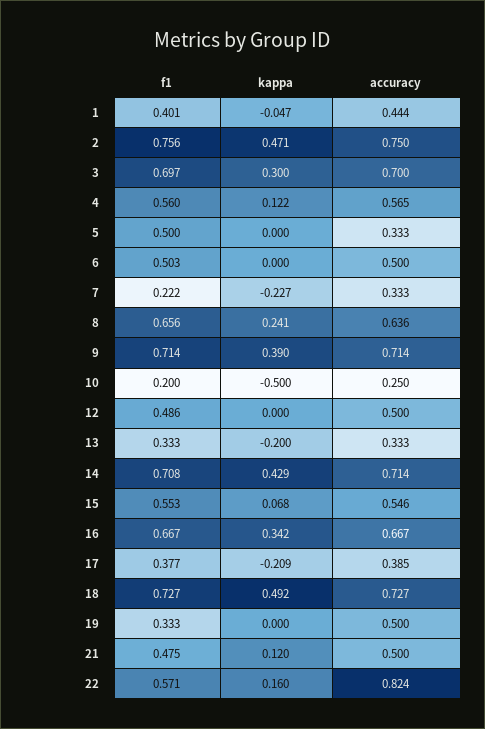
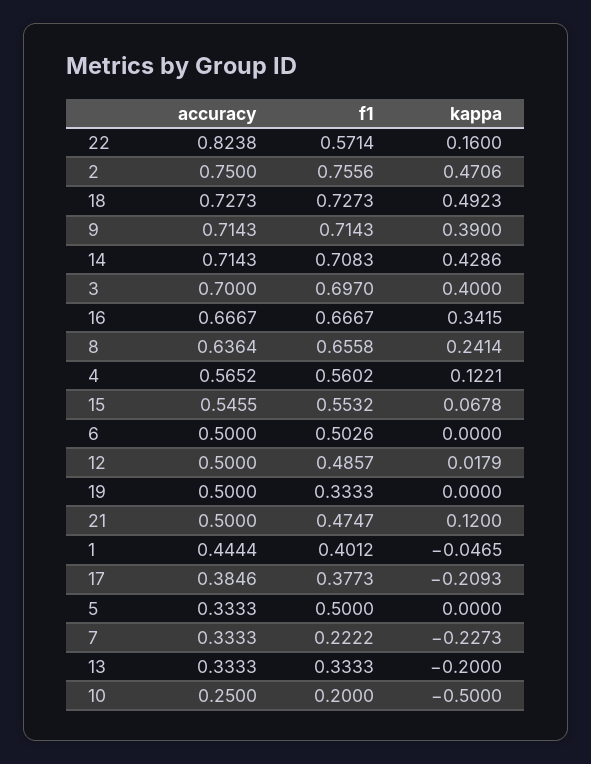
  {
    "f1": {
      "1": 0.4012,
      "2": 0.7556,
      "3": 0.697,
      "4": 0.5602,
      "5": 0.5,
      "6": 0.5026,
      "7": 0.2222,
      "8": 0.6558,
      "9": 0.7143,
      "10": 0.2,
      "12": 0.4857,
      "13": 0.3333,
      "14": 0.7083,
      "15": 0.5532,
      "16": 0.6667,
      "17": 0.3773,
      "18": 0.7273,
      "19": 0.3333,
      "21": 0.4747,
      "22": 0.5714
    },
    "kappa": {
      "1": -0.0465,
      "2": 0.4706,
-     "3": 0.3,
+     "3": 0.4,
      "4": 0.1221,
      "5": 0,
      "6": 0,
      "7": -0.2273,
      "8": 0.2414,
      "9": 0.39,
      "10": -0.5,
-     "12": 0,
+     "12": 0.0179,
      "13": -0.2,
      "14": 0.4286,
      "15": 0.0678,
      "16": 0.3415,
      "17": -0.2093,
      "18": 0.4923,
      "19": 0,
      "21": 0.12,
      "22": 0.16
    },
    "accuracy": {
      "1": 0.4444,
      "2": 0.75,
      "3": 0.7,
      "4": 0.5652,
      "5": 0.3333,
      "6": 0.5,
      "7": 0.3333,
      "8": 0.6364,
      "9": 0.7143,
      "10": 0.25,
      "12": 0.5,
      "13": 0.3333,
      "14": 0.7143,
      "15": 0.5455,
      "16": 0.6667,
      "17": 0.3846,
      "18": 0.7273,
      "19": 0.5,
      "21": 0.5,
      "22": 0.8238
    }
  }

